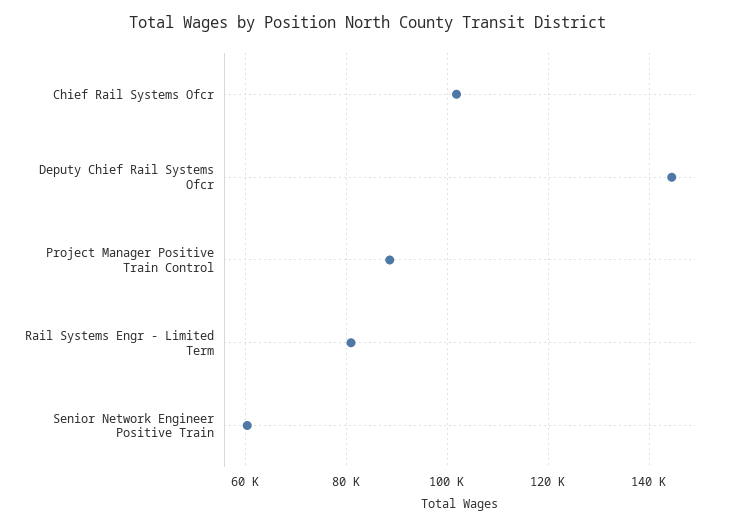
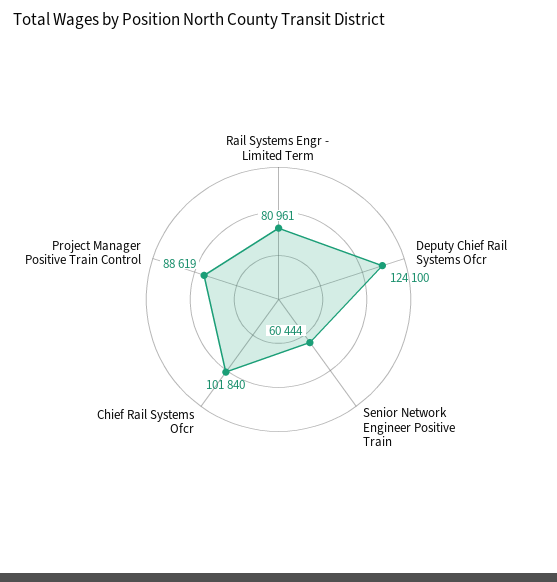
  {
    "Chief Rail Systems Ofcr": 101840,
-   "Deputy Chief Rail Systems Ofcr": 144000,
+   "Deputy Chief Rail Systems Ofcr": 124100,
    "Project Manager Positive Train Control": 88619,
    "Rail Systems Engr - Limited Term": 80961,
    "Senior Network Engineer Positive Train": 60444
  }

